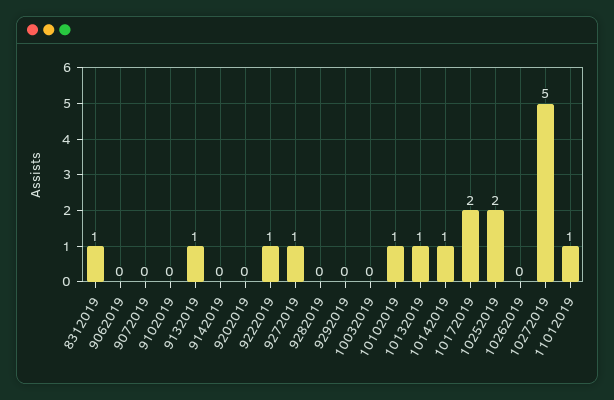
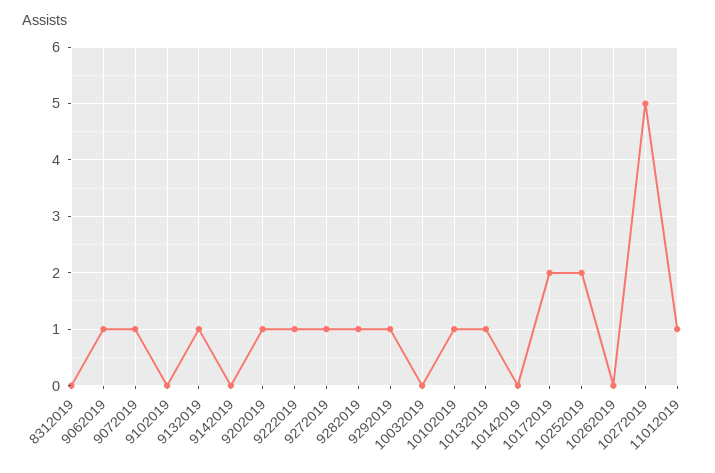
  {
-   "8312019": 1,
+   "8312019": 0,
-   "9062019": 0,
+   "9062019": 1,
-   "9072019": 0,
+   "9072019": 1,
    "9102019": 0,
    "9132019": 1,
    "9142019": 0,
-   "9202019": 0,
+   "9202019": 1,
    "9222019": 1,
    "9272019": 1,
-   "9282019": 0,
+   "9282019": 1,
-   "9292019": 0,
+   "9292019": 1,
    "10032019": 0,
    "10102019": 1,
    "10132019": 1,
-   "10142019": 1,
+   "10142019": 0,
    "10172019": 2,
    "10252019": 2,
    "10262019": 0,
    "10272019": 5,
    "11012019": 1
  }

